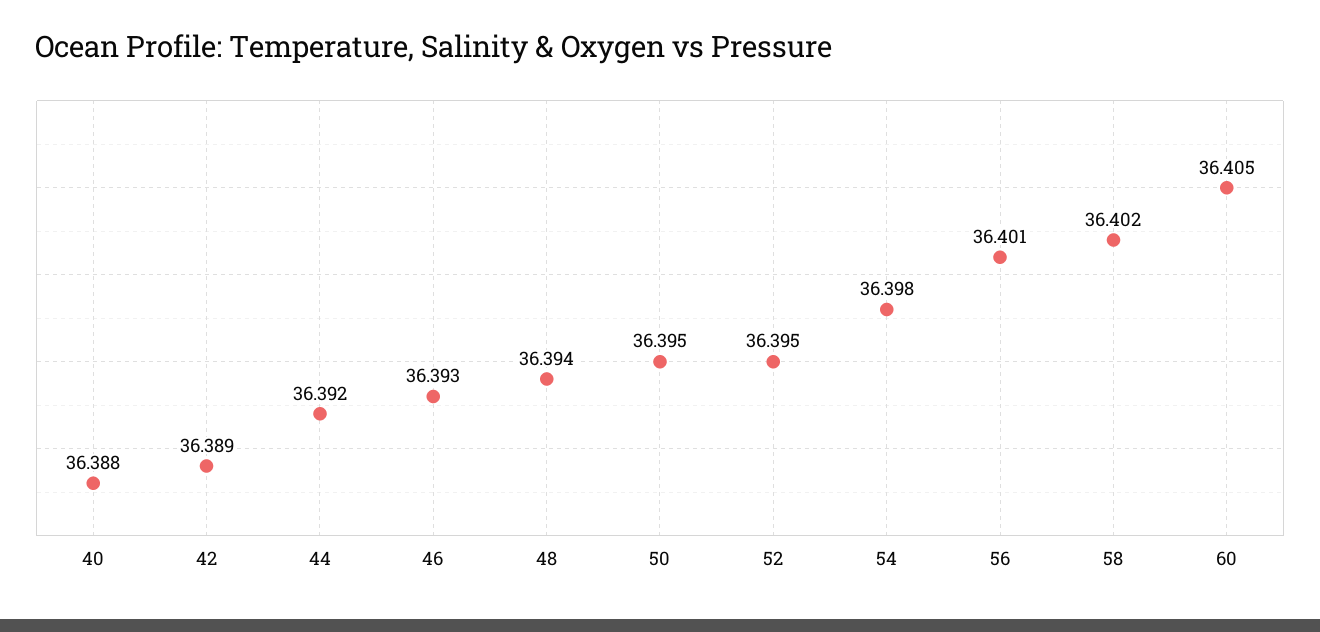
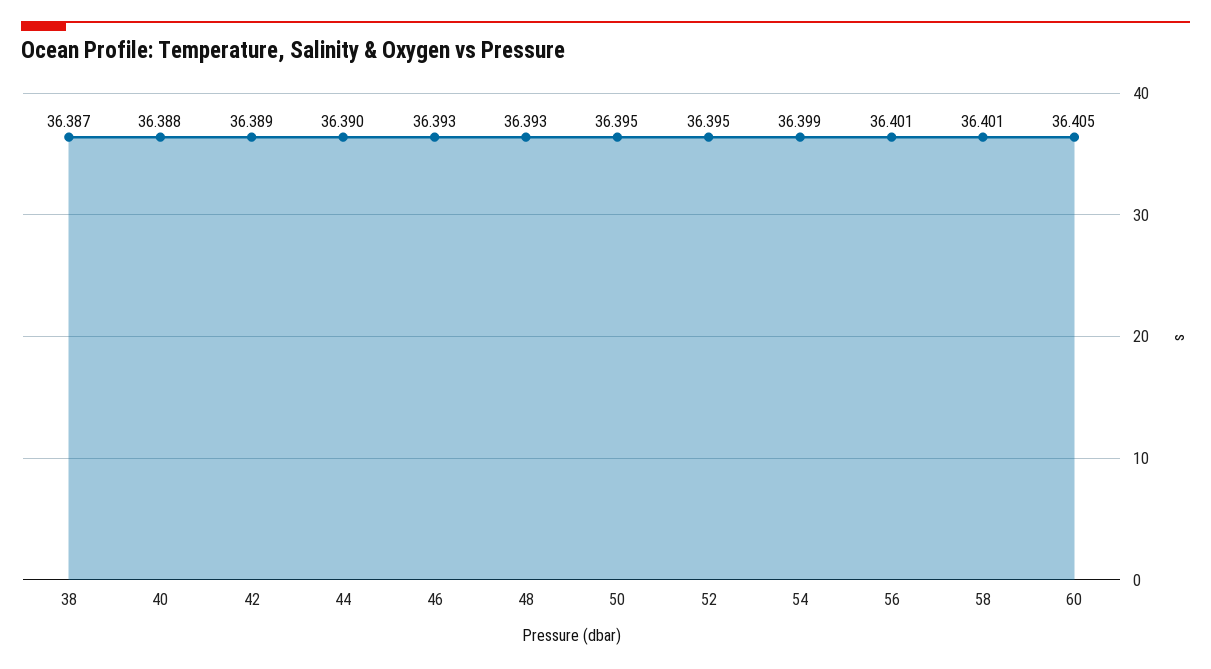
  {
    "40": 36.388,
    "42": 36.389,
-   "44": 36.392,
+   "44": 36.39,
    "46": 36.393,
-   "48": 36.394,
+   "48": 36.393,
    "50": 36.395,
    "52": 36.395,
-   "54": 36.398,
+   "54": 36.399,
    "56": 36.401,
-   "58": 36.402,
+   "58": 36.401,
-   "60": 36.405
+   "60": 36.405,
+   "38": 36.387
  }

